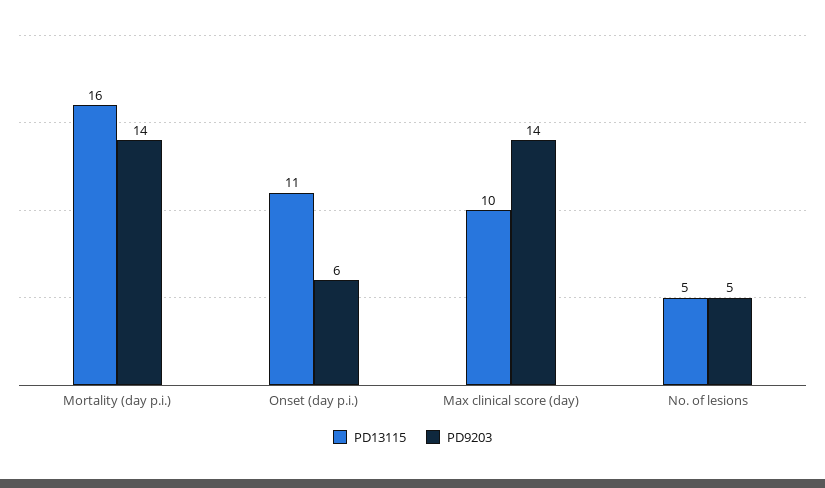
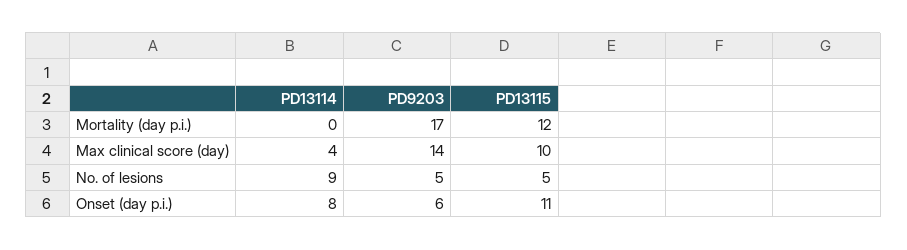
  {
    "PD13115": {
-     "Mortality (day p.i.)": 16,
+     "Mortality (day p.i.)": 12,
      "Onset (day p.i.)": 11,
      "Max clinical score (day)": 10,
      "No. of lesions": 5
    },
    "PD9203": {
-     "Mortality (day p.i.)": 14,
+     "Mortality (day p.i.)": 17,
      "Onset (day p.i.)": 6,
      "Max clinical score (day)": 14,
      "No. of lesions": 5
-   }
+   },
+   "PD13114": {
+     "Mortality (day p.i.)": 0,
+     "Max clinical score (day)": 4,
+     "No. of lesions": 9,
+     "Onset (day p.i.)": 8
+   }
  }

